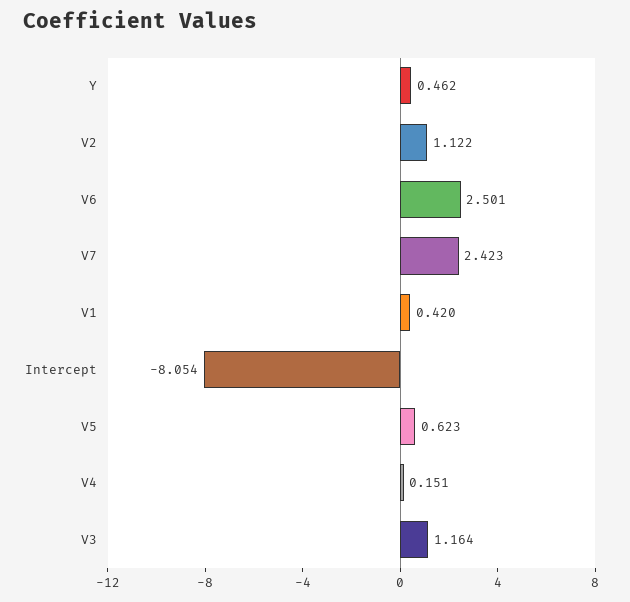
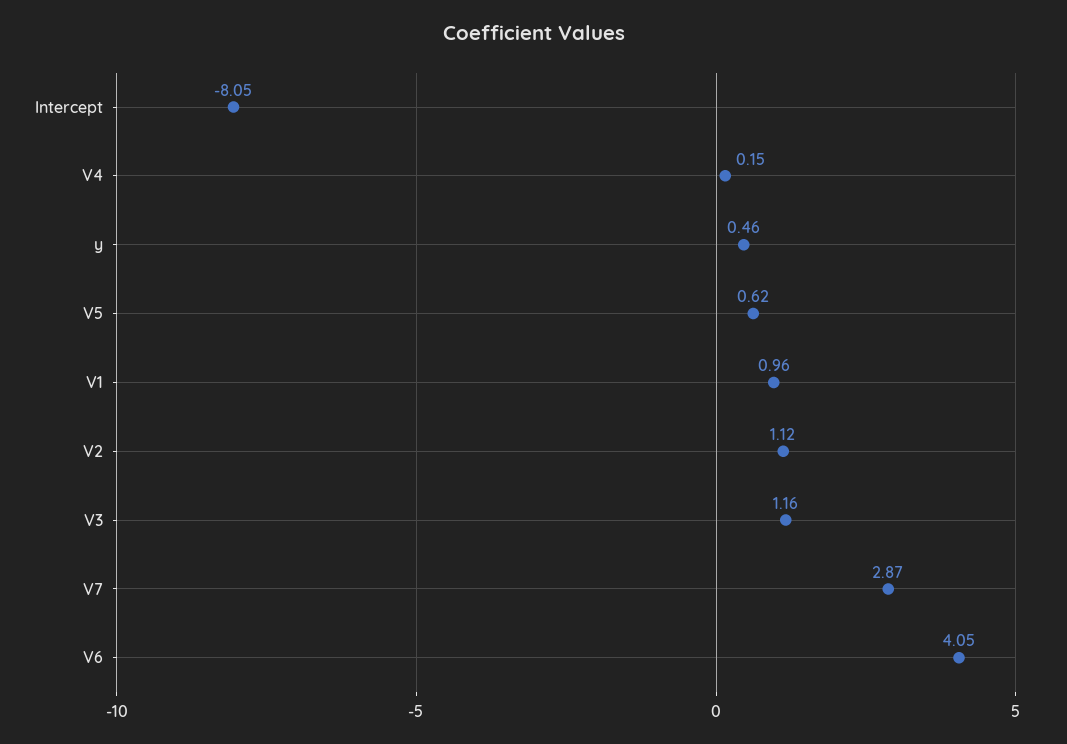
  {
    "Y": 0.462,
    "V2": 1.122,
-   "V6": 2.501,
+   "V6": 4.05,
-   "V7": 2.423,
+   "V7": 2.87,
-   "V1": 0.42,
+   "V1": 0.96,
    "Intercept": -8.054,
    "V5": 0.623,
    "V4": 0.151,
    "V3": 1.164
  }

